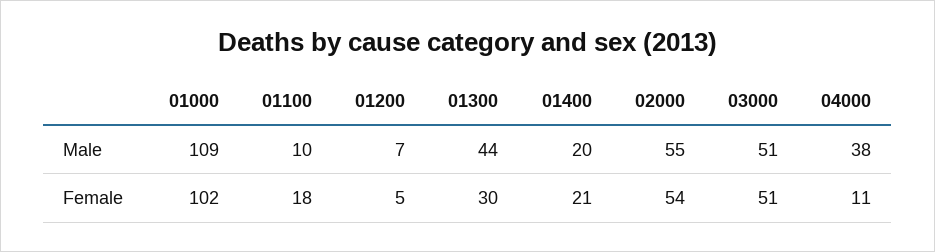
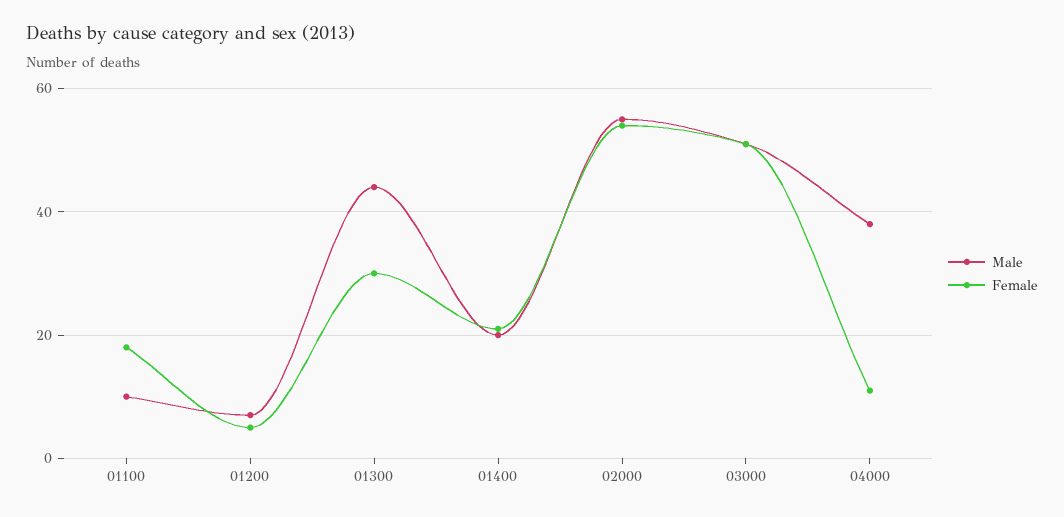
  {
    "Male": {
-     "01000": 109,
      "01100": 10,
      "01200": 7,
      "01300": 44,
      "01400": 20,
      "02000": 55,
      "03000": 51,
      "04000": 38
    },
    "Female": {
-     "01000": 102,
      "01100": 18,
      "01200": 5,
      "01300": 30,
      "01400": 21,
      "02000": 54,
      "03000": 51,
      "04000": 11
    }
  }

